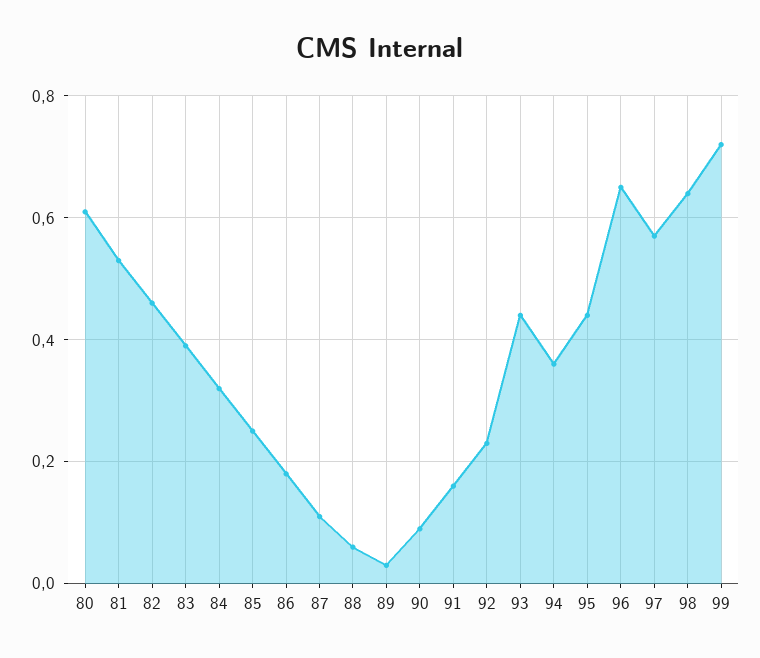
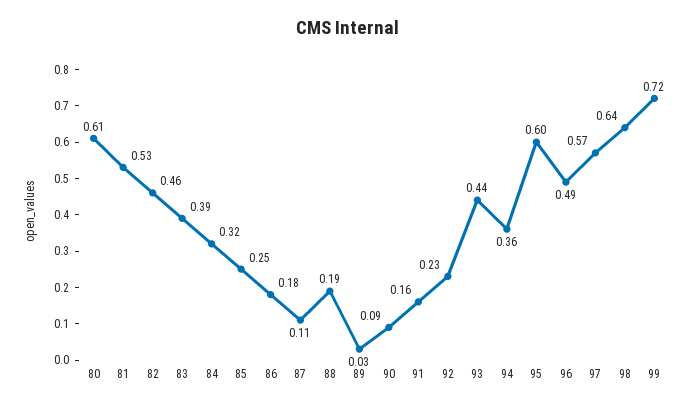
  {
    "80": 0.61,
    "81": 0.53,
    "82": 0.46,
    "83": 0.39,
    "84": 0.32,
    "85": 0.25,
    "86": 0.18,
    "87": 0.11,
-   "88": 0.05,
+   "88": 0.19,
    "89": 0.03,
    "90": 0.09,
    "91": 0.16,
    "92": 0.23,
    "93": 0.44,
    "94": 0.36,
-   "95": 0.45,
+   "95": 0.6,
-   "96": 0.65,
+   "96": 0.49,
    "97": 0.57,
    "98": 0.64,
    "99": 0.72
  }

